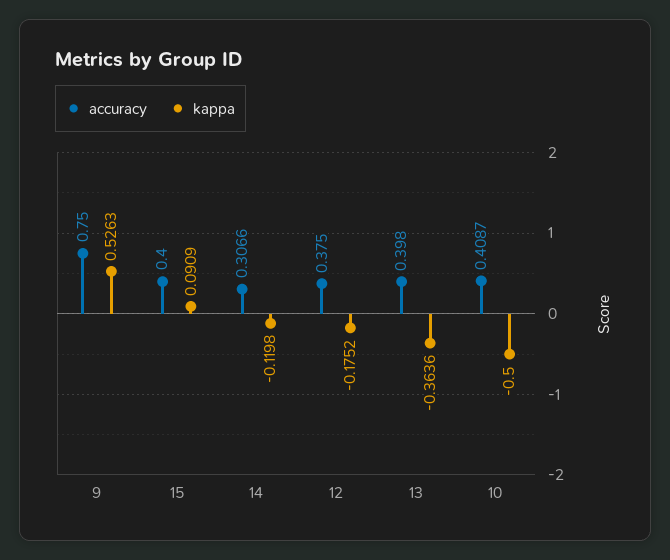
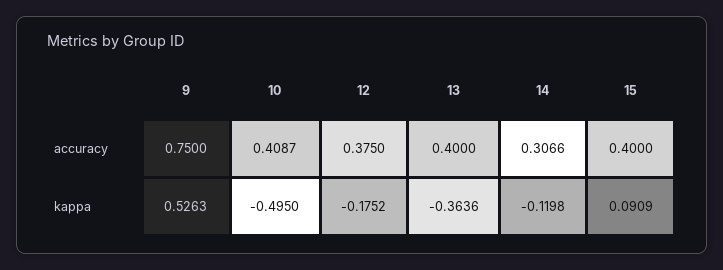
  {
    "accuracy": {
      "9": 0.75,
      "15": 0.4,
      "14": 0.3066,
      "12": 0.375,
-     "13": 0.398,
+     "13": 0.4,
      "10": 0.4087
    },
    "kappa": {
      "9": 0.5263,
      "15": 0.0909,
      "14": -0.1198,
      "12": -0.1752,
      "13": -0.3636,
-     "10": -0.5
+     "10": -0.495
    }
  }

